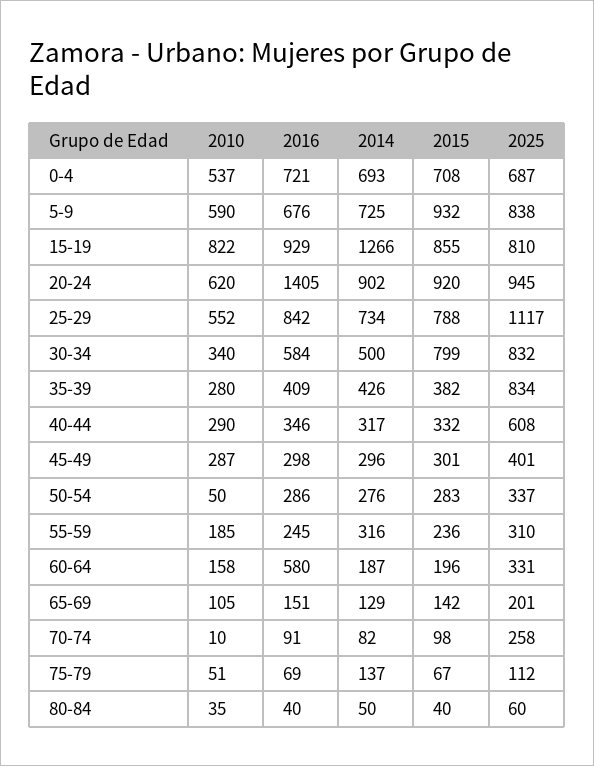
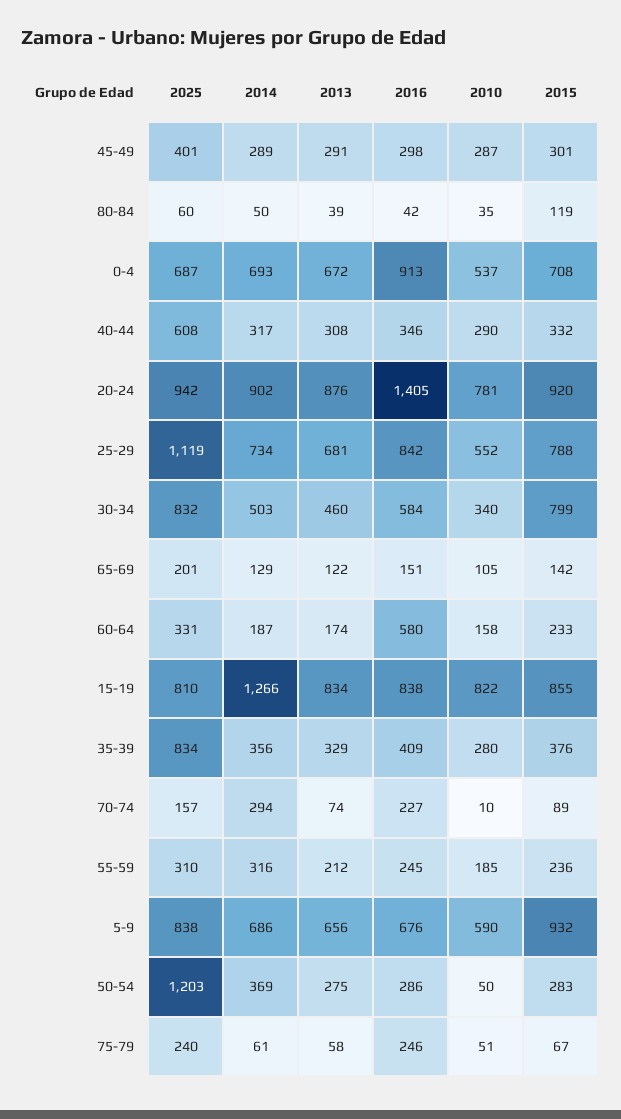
  {
    "2010": {
      "0-4": 537,
      "5-9": 590,
      "15-19": 822,
-     "20-24": 620,
+     "20-24": 781,
      "25-29": 552,
      "30-34": 340,
      "35-39": 280,
      "40-44": 290,
      "45-49": 287,
      "50-54": 50,
      "55-59": 185,
      "60-64": 158,
      "65-69": 105,
      "70-74": 10,
      "75-79": 51,
      "80-84": 35
    },
    "2016": {
-     "0-4": 721,
+     "0-4": 913,
      "5-9": 676,
-     "15-19": 929,
+     "15-19": 838,
      "20-24": 1405,
      "25-29": 842,
      "30-34": 584,
      "35-39": 409,
      "40-44": 346,
      "45-49": 298,
      "50-54": 286,
      "55-59": 245,
      "60-64": 580,
      "65-69": 151,
-     "70-74": 91,
+     "70-74": 227,
-     "75-79": 69,
+     "75-79": 246,
-     "80-84": 40
+     "80-84": 42
    },
    "2014": {
      "0-4": 693,
-     "5-9": 725,
+     "5-9": 686,
      "15-19": 1266,
      "20-24": 902,
      "25-29": 734,
-     "30-34": 500,
+     "30-34": 503,
-     "35-39": 426,
+     "35-39": 356,
      "40-44": 317,
-     "45-49": 296,
+     "45-49": 289,
-     "50-54": 276,
+     "50-54": 369,
      "55-59": 316,
      "60-64": 187,
      "65-69": 129,
-     "70-74": 82,
+     "70-74": 294,
-     "75-79": 137,
+     "75-79": 61,
      "80-84": 50
    },
    "2015": {
      "0-4": 708,
      "5-9": 932,
      "15-19": 855,
      "20-24": 920,
      "25-29": 788,
      "30-34": 799,
-     "35-39": 382,
+     "35-39": 376,
      "40-44": 332,
      "45-49": 301,
      "50-54": 283,
      "55-59": 236,
-     "60-64": 196,
+     "60-64": 233,
      "65-69": 142,
-     "70-74": 98,
+     "70-74": 89,
      "75-79": 67,
-     "80-84": 40
+     "80-84": 119
    },
    "2025": {
      "0-4": 687,
      "5-9": 838,
      "15-19": 810,
-     "20-24": 945,
+     "20-24": 942,
-     "25-29": 1117,
+     "25-29": 1119,
      "30-34": 832,
      "35-39": 834,
      "40-44": 608,
      "45-49": 401,
-     "50-54": 337,
+     "50-54": 1203,
      "55-59": 310,
      "60-64": 331,
      "65-69": 201,
-     "70-74": 258,
+     "70-74": 157,
-     "75-79": 112,
+     "75-79": 240,
      "80-84": 60
-   }
+   },
+   "2013": {
+     "45-49": 291,
+     "80-84": 39,
+     "0-4": 672,
+     "40-44": 308,
+     "20-24": 876,
+     "25-29": 681,
+     "30-34": 460,
+     "65-69": 122,
+     "60-64": 174,
+     "15-19": 834,
+     "35-39": 329,
+     "70-74": 74,
+     "55-59": 212,
+     "5-9": 656,
+     "50-54": 275,
+     "75-79": 58
+   }
  }

